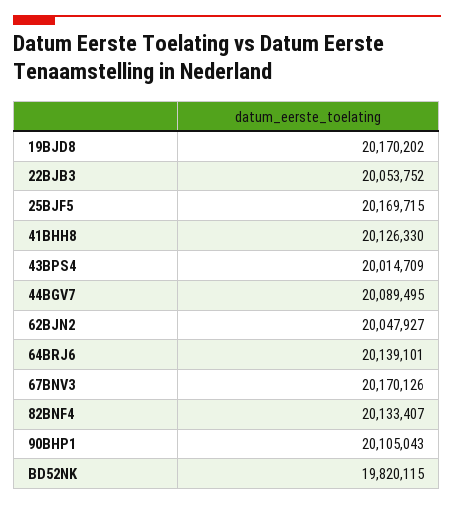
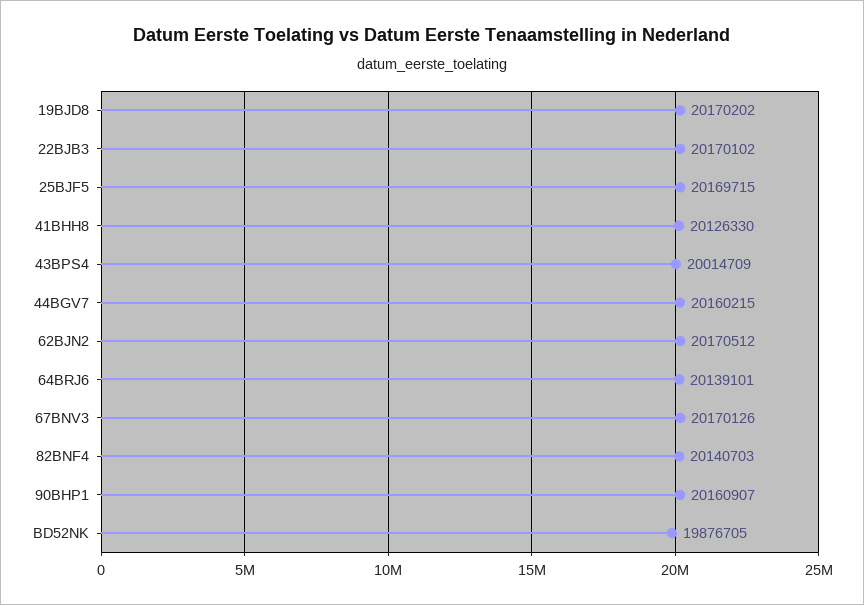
  {
    "19BJD8": 20170202,
-   "22BJB3": 20053752,
+   "22BJB3": 20170102,
    "25BJF5": 20169715,
    "41BHH8": 20126330,
    "43BPS4": 20014709,
-   "44BGV7": 20089495,
+   "44BGV7": 20160215,
-   "62BJN2": 20047927,
+   "62BJN2": 20170512,
    "64BRJ6": 20139101,
    "67BNV3": 20170126,
-   "82BNF4": 20133407,
+   "82BNF4": 20140703,
-   "90BHP1": 20105043,
+   "90BHP1": 20160907,
-   "BD52NK": 19820115
+   "BD52NK": 19876705
  }

